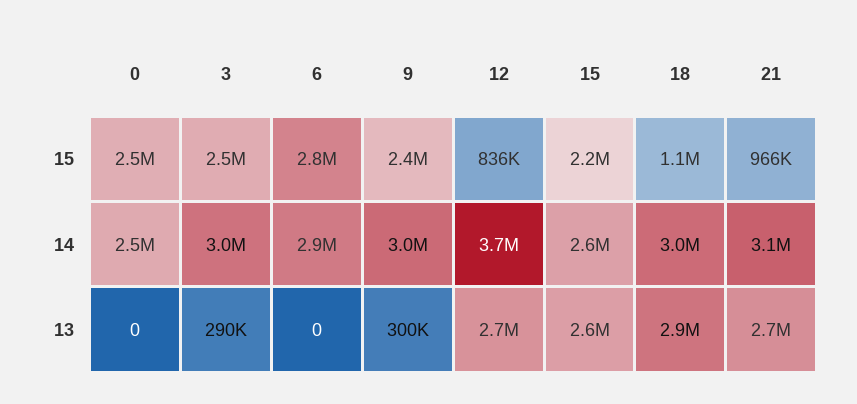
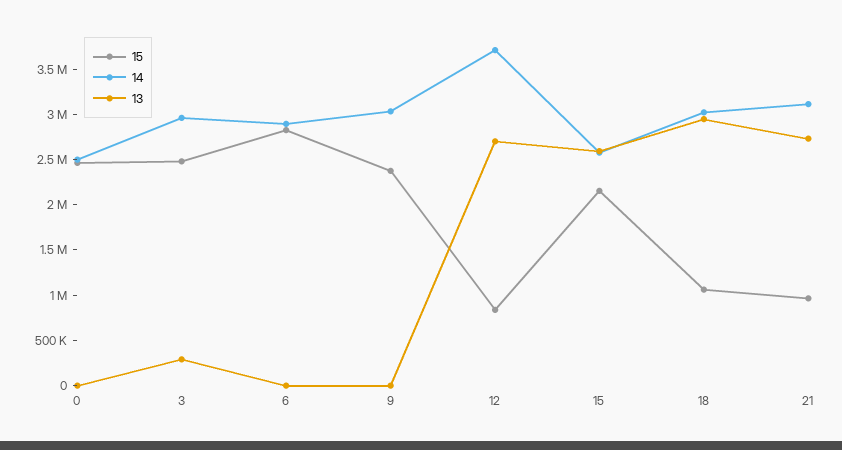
  {
    "15": {
      "0": 2500000,
      "3": 2500000,
      "6": 2800000,
      "9": 2400000,
      "12": 836000,
      "15": 2200000,
      "18": 1100000,
      "21": 966000
    },
    "14": {
      "0": 2500000,
      "3": 3000000,
      "6": 2900000,
      "9": 3000000,
      "12": 3700000,
      "15": 2600000,
      "18": 3000000,
      "21": 3100000
    },
    "13": {
      "0": 0,
      "3": 290000,
      "6": 0,
-     "9": 300000,
+     "9": 0,
      "12": 2700000,
      "15": 2600000,
      "18": 2900000,
      "21": 2700000
    }
  }

